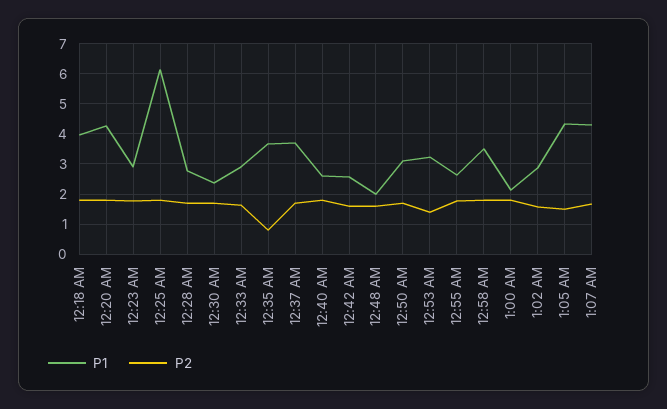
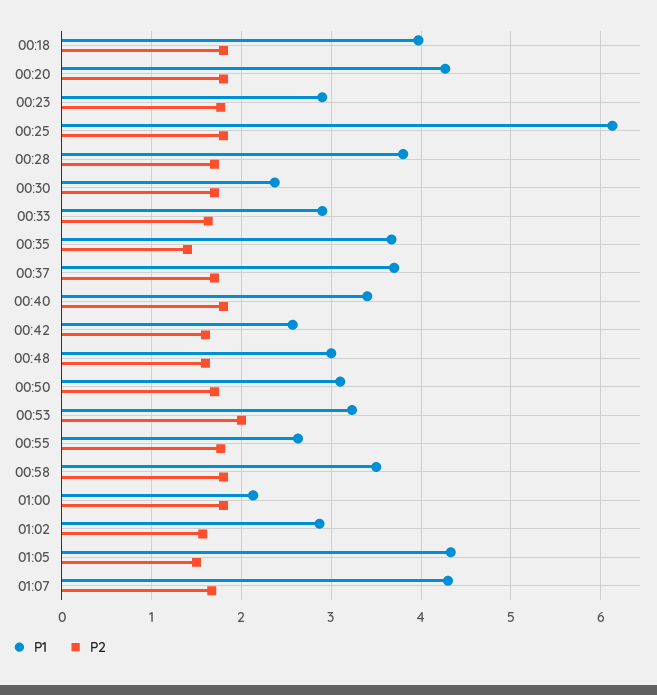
  {
    "P1": {
      "12:18 AM": 4,
      "12:20 AM": 4.3,
      "12:23 AM": 2.9,
      "12:25 AM": 6.1,
-     "12:28 AM": 2.8,
+     "12:28 AM": 3.8,
      "12:30 AM": 2.4,
      "12:33 AM": 2.9,
      "12:35 AM": 3.7,
      "12:37 AM": 3.7,
-     "12:40 AM": 2.6,
+     "12:40 AM": 3.4,
      "12:42 AM": 2.6,
-     "12:48 AM": 2,
+     "12:48 AM": 3,
      "12:50 AM": 3.1,
      "12:53 AM": 3.2,
      "12:55 AM": 2.6,
      "12:58 AM": 3.5,
      "1:00 AM": 2.1,
      "1:02 AM": 2.9,
      "1:05 AM": 4.3,
      "1:07 AM": 4.3
    },
    "P2": {
      "12:18 AM": 1.8,
      "12:20 AM": 1.8,
      "12:23 AM": 1.8,
      "12:25 AM": 1.8,
      "12:28 AM": 1.7,
      "12:30 AM": 1.7,
      "12:33 AM": 1.6,
-     "12:35 AM": 0.8,
+     "12:35 AM": 1.4,
      "12:37 AM": 1.7,
      "12:40 AM": 1.8,
      "12:42 AM": 1.6,
      "12:48 AM": 1.6,
      "12:50 AM": 1.7,
-     "12:53 AM": 1.4,
+     "12:53 AM": 2,
      "12:55 AM": 1.8,
      "12:58 AM": 1.8,
      "1:00 AM": 1.8,
      "1:02 AM": 1.6,
      "1:05 AM": 1.5,
      "1:07 AM": 1.7
    }
  }

